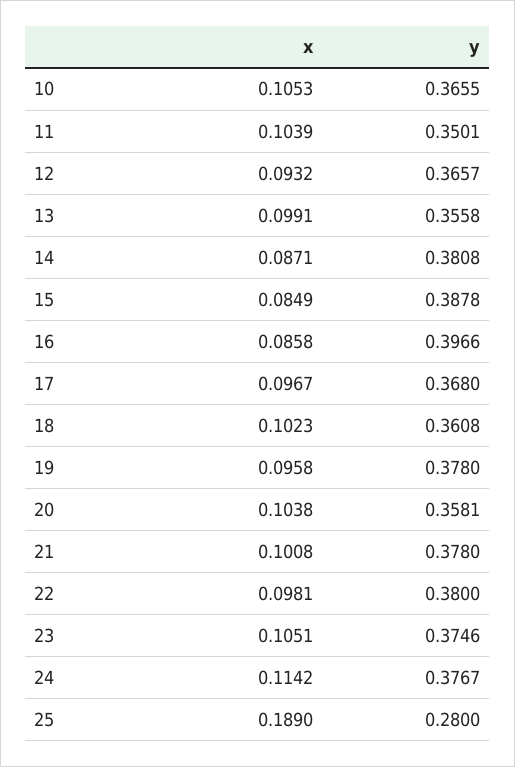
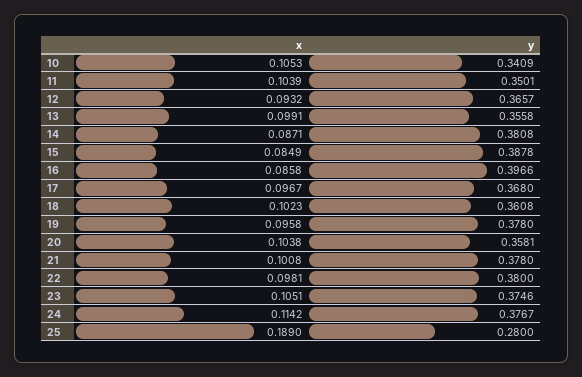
  {
    "x": {
      "10": 0.1053,
      "11": 0.1039,
      "12": 0.0932,
      "13": 0.0991,
      "14": 0.0871,
      "15": 0.0849,
      "16": 0.0858,
      "17": 0.0967,
      "18": 0.1023,
      "19": 0.0958,
      "20": 0.1038,
      "21": 0.1008,
      "22": 0.0981,
      "23": 0.1051,
      "24": 0.1142,
      "25": 0.189
    },
    "y": {
-     "10": 0.3655,
+     "10": 0.3409,
      "11": 0.3501,
      "12": 0.3657,
      "13": 0.3558,
      "14": 0.3808,
      "15": 0.3878,
      "16": 0.3966,
      "17": 0.368,
      "18": 0.3608,
      "19": 0.378,
      "20": 0.3581,
      "21": 0.378,
      "22": 0.38,
      "23": 0.3746,
      "24": 0.3767,
      "25": 0.28
    }
  }

